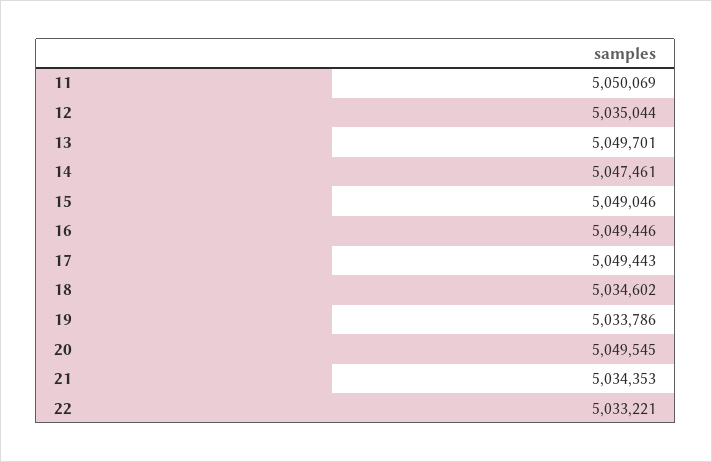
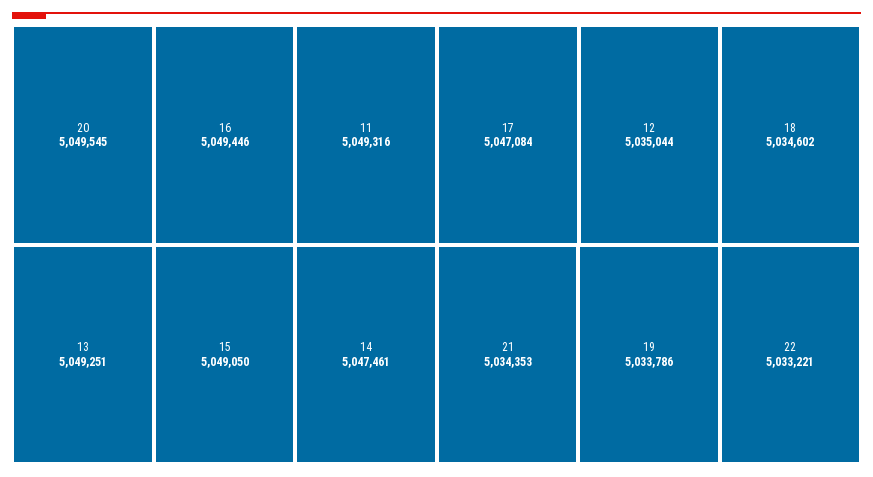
  {
-   "11": 5050069,
+   "11": 5049316,
    "12": 5035044,
-   "13": 5049701,
+   "13": 5049251,
    "14": 5047461,
-   "15": 5049046,
+   "15": 5049050,
    "16": 5049446,
-   "17": 5049443,
+   "17": 5047084,
    "18": 5034602,
    "19": 5033786,
    "20": 5049545,
    "21": 5034353,
    "22": 5033221
  }

